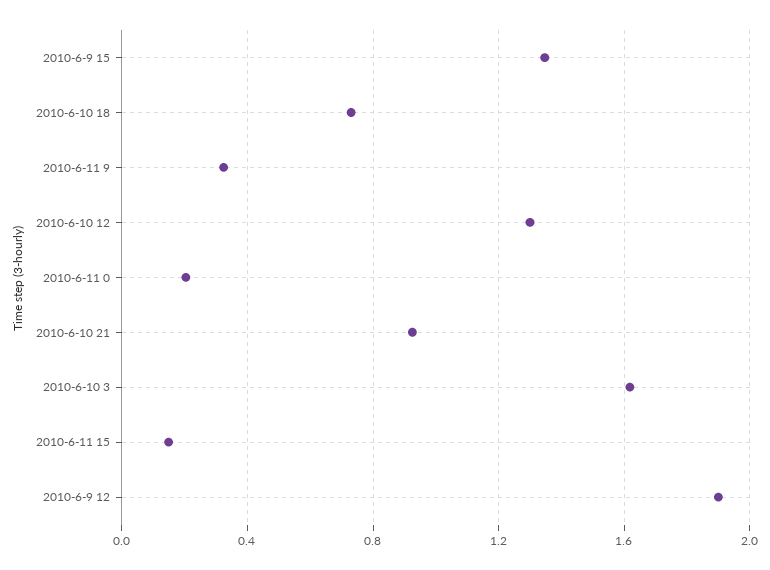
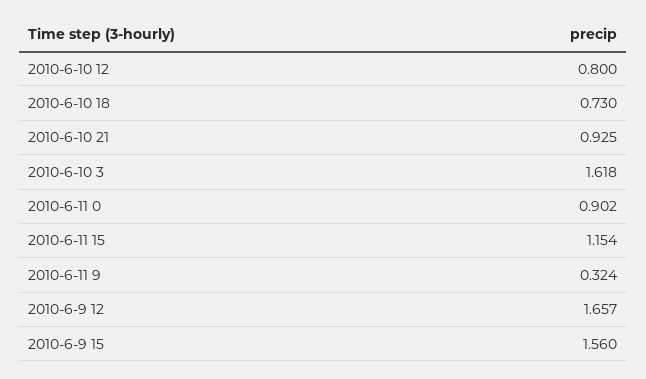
  {
-   "2010-6-9 15": 1.35,
+   "2010-6-9 15": 1.56,
    "2010-6-10 18": 0.73,
    "2010-6-11 9": 0.324,
-   "2010-6-10 12": 1.3,
+   "2010-6-10 12": 0.8,
-   "2010-6-11 0": 0.2,
+   "2010-6-11 0": 0.902,
    "2010-6-10 21": 0.925,
    "2010-6-10 3": 1.618,
-   "2010-6-11 15": 0.15,
+   "2010-6-11 15": 1.154,
-   "2010-6-9 12": 1.9
+   "2010-6-9 12": 1.657
  }

